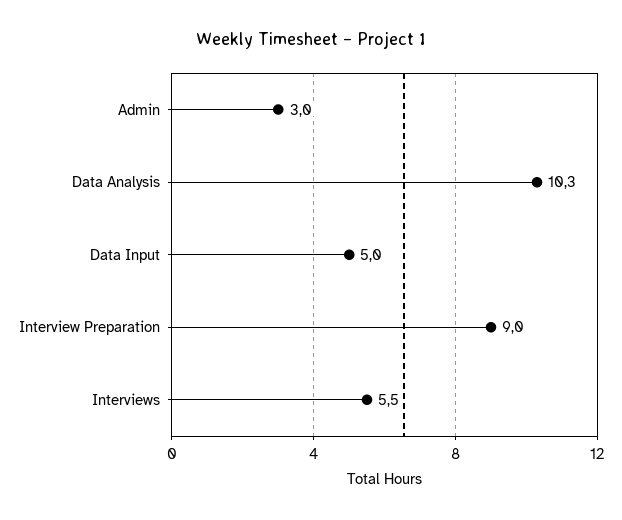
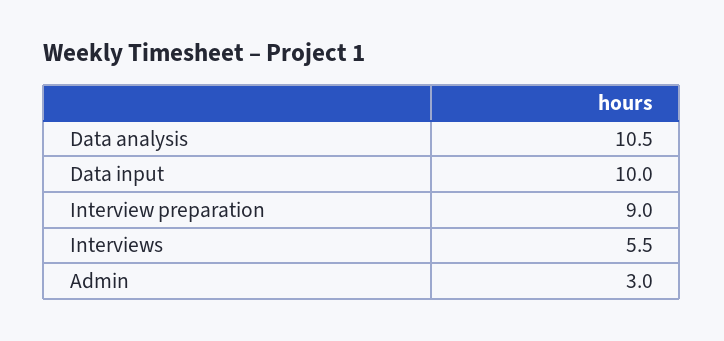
  {
    "Admin": 3,
-   "Data Analysis": 10.3,
+   "Data Analysis": 10.5,
-   "Data Input": 5,
+   "Data Input": 10,
    "Interview Preparation": 9,
    "Interviews": 5.5
  }

